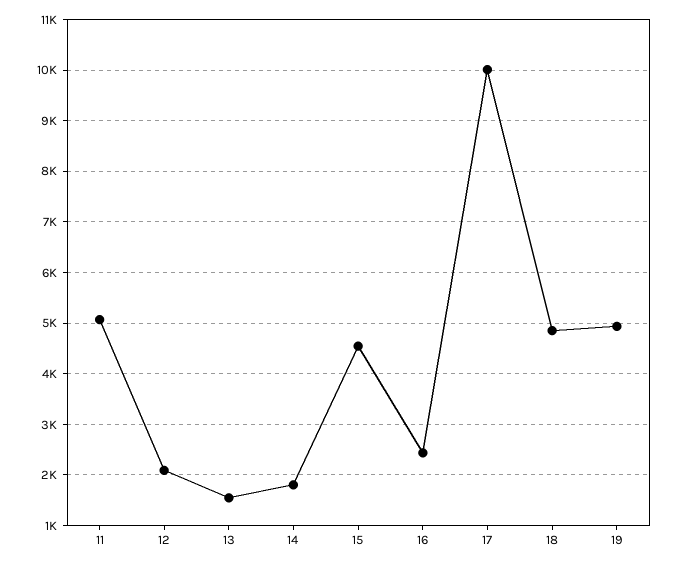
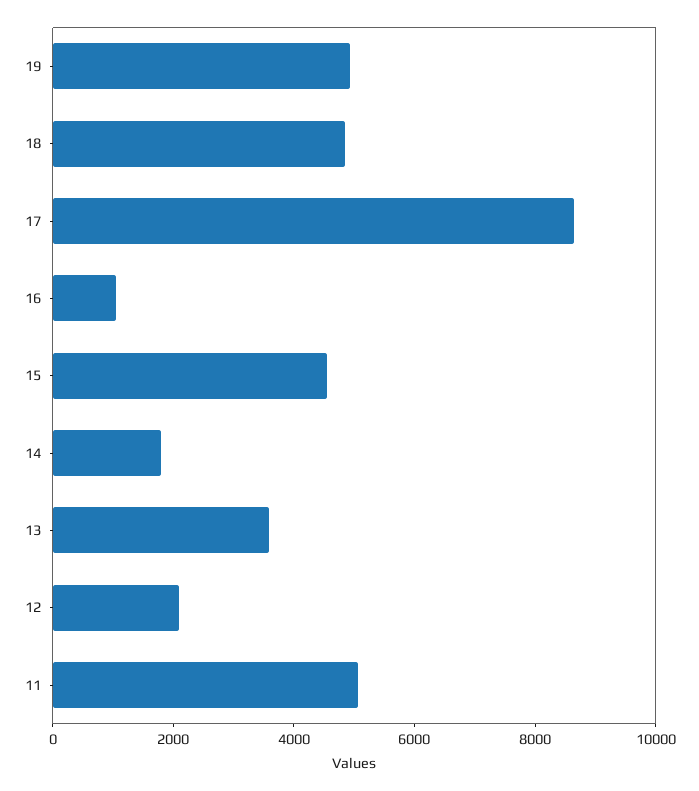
  {
    "11": 5000,
    "12": 2000,
-   "13": 1600,
+   "13": 3500,
    "14": 1800,
    "15": 4600,
-   "16": 2400,
+   "16": 1000,
-   "17": 10000,
+   "17": 8500,
    "18": 4800,
    "19": 5000
  }

